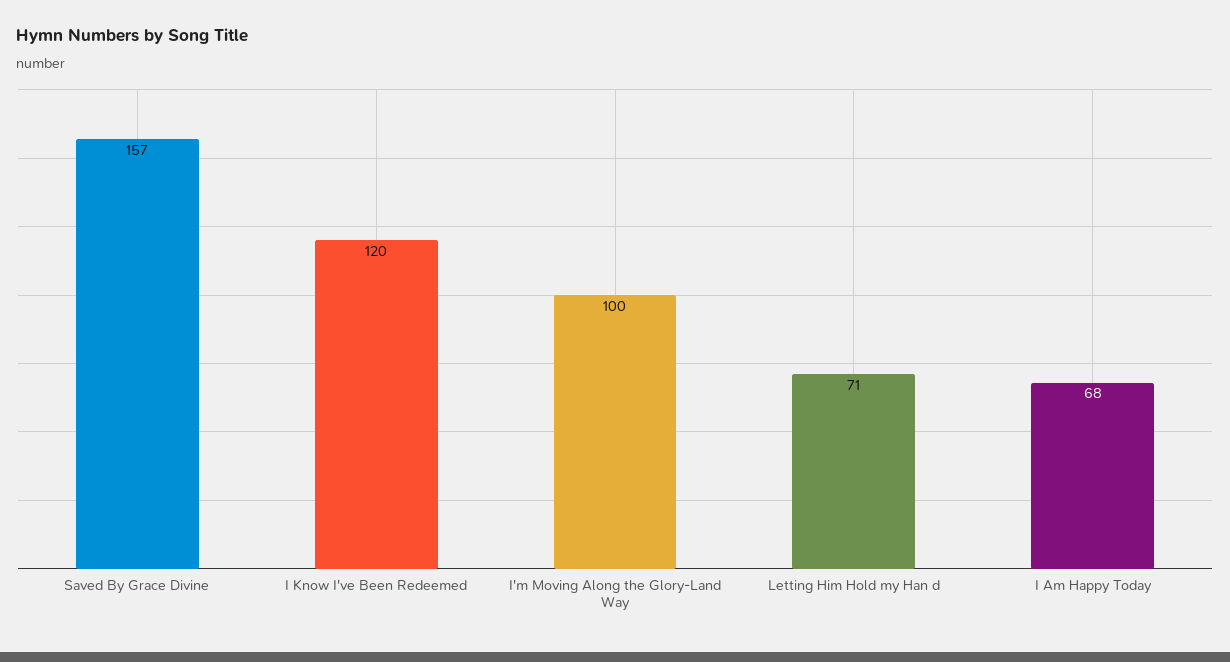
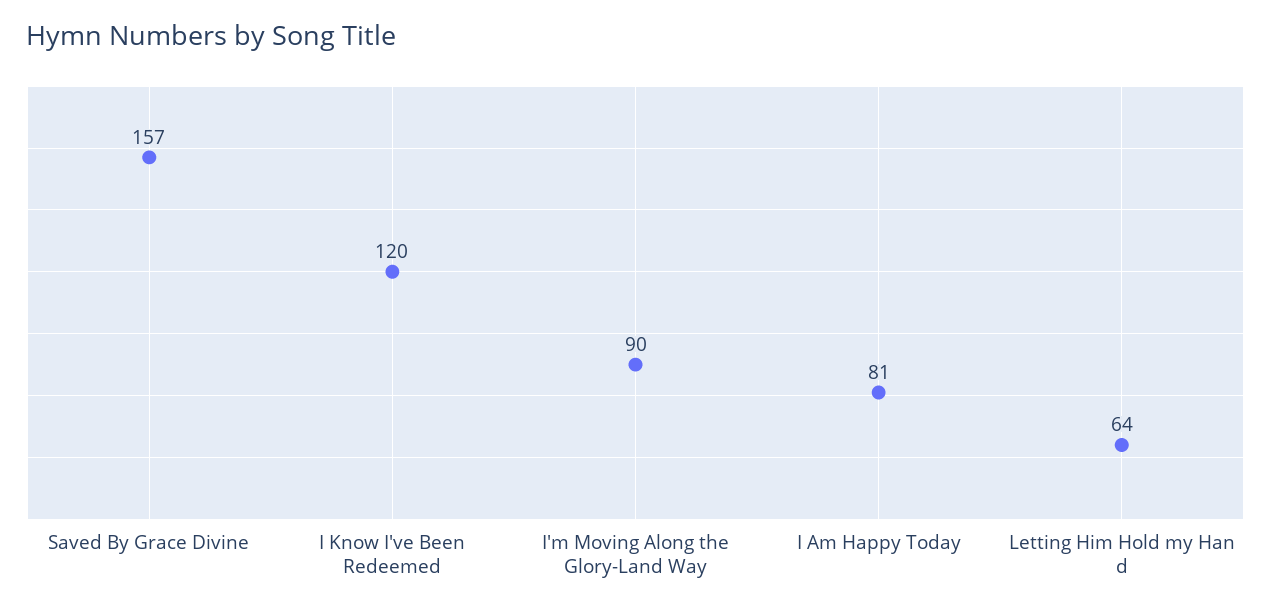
  {
    "Saved By Grace Divine": 157,
    "I Know I've Been Redeemed": 120,
-   "I'm Moving Along the Glory-Land Way": 100,
+   "I'm Moving Along the Glory-Land Way": 90,
-   "Letting Him Hold my Han d": 71,
+   "Letting Him Hold my Han d": 64,
-   "I Am Happy Today": 68
+   "I Am Happy Today": 81
  }

